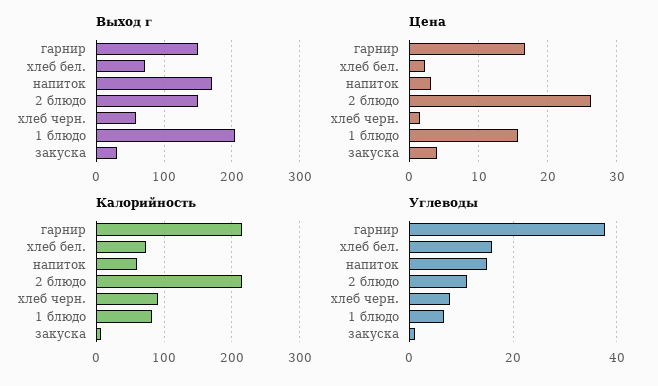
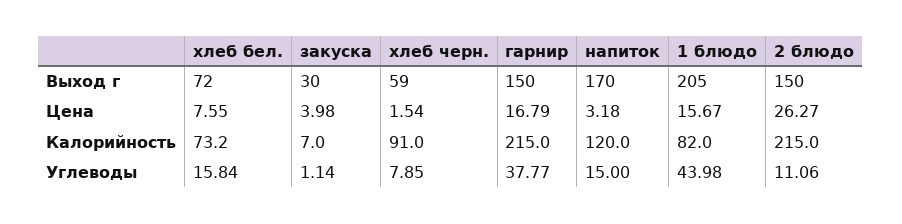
  {
    "Выход г": {
      "гарнир": 150,
      "хлеб бел.": 72,
      "напиток": 170,
      "2 блюдо": 150,
      "хлеб черн.": 59,
      "1 блюдо": 205,
      "закуска": 30
    },
    "Цена": {
      "гарнир": 16.79,
-     "хлеб бел.": 2,
+     "хлеб бел.": 7.55,
      "напиток": 3.18,
      "2 блюдо": 26.27,
      "хлеб черн.": 1.54,
      "1 блюдо": 15.67,
      "закуска": 3.98
    },
    "Калорийность": {
      "гарнир": 215,
      "хлеб бел.": 73.2,
-     "напиток": 60,
+     "напиток": 120,
      "2 блюдо": 215,
      "хлеб черн.": 91,
      "1 блюдо": 82,
      "закуска": 7
    },
    "Углеводы": {
      "гарнир": 37.77,
      "хлеб бел.": 15.84,
      "напиток": 15,
      "2 блюдо": 11.06,
      "хлеб черн.": 7.85,
-     "1 блюдо": 6,
+     "1 блюдо": 43.98,
      "закуска": 1.14
    }
  }

